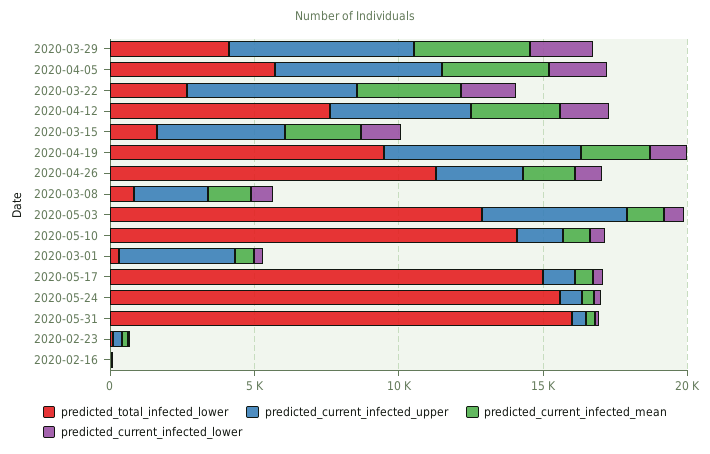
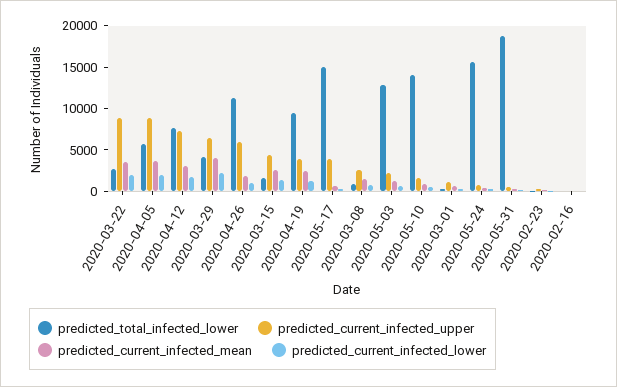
  {
    "predicted_total_infected_lower": {
      "2020-03-29": 4000,
      "2020-04-05": 6000,
      "2020-03-22": 3000,
      "2020-04-12": 8000,
      "2020-03-15": 2000,
      "2020-04-19": 10000,
      "2020-04-26": 11000,
      "2020-03-08": 1000,
      "2020-05-03": 13000,
      "2020-05-10": 14000,
      "2020-03-01": 0,
      "2020-05-17": 15000,
      "2020-05-24": 16000,
-     "2020-05-31": 16000,
+     "2020-05-31": 19000,
      "2020-02-23": 0,
      "2020-02-16": 0
    },
    "predicted_current_infected_upper": {
      "2020-03-29": 6000,
-     "2020-04-05": 6000,
+     "2020-04-05": 9000,
-     "2020-03-22": 6000,
+     "2020-03-22": 9000,
-     "2020-04-12": 5000,
+     "2020-04-12": 7000,
      "2020-03-15": 4000,
-     "2020-04-19": 7000,
+     "2020-04-19": 4000,
-     "2020-04-26": 3000,
+     "2020-04-26": 6000,
      "2020-03-08": 3000,
-     "2020-05-03": 5000,
+     "2020-05-03": 2000,
      "2020-05-10": 2000,
-     "2020-03-01": 4000,
+     "2020-03-01": 1000,
-     "2020-05-17": 1000,
+     "2020-05-17": 4000,
      "2020-05-24": 1000,
      "2020-05-31": 1000,
      "2020-02-23": 0,
      "2020-02-16": 0
    },
    "predicted_current_infected_mean": {
      "2020-03-29": 4000,
      "2020-04-05": 4000,
      "2020-03-22": 4000,
      "2020-04-12": 3000,
      "2020-03-15": 3000,
      "2020-04-19": 2000,
      "2020-04-26": 2000,
      "2020-03-08": 1000,
      "2020-05-03": 1000,
      "2020-05-10": 1000,
      "2020-03-01": 1000,
      "2020-05-17": 1000,
      "2020-05-24": 0,
      "2020-05-31": 0,
      "2020-02-23": 0,
      "2020-02-16": 0
    },
    "predicted_current_infected_lower": {
      "2020-03-29": 2000,
      "2020-04-05": 2000,
      "2020-03-22": 2000,
      "2020-04-12": 2000,
      "2020-03-15": 1000,
      "2020-04-19": 1000,
      "2020-04-26": 1000,
      "2020-03-08": 1000,
      "2020-05-03": 1000,
      "2020-05-10": 1000,
      "2020-03-01": 0,
      "2020-05-17": 0,
      "2020-05-24": 0,
      "2020-05-31": 0,
      "2020-02-23": 0,
      "2020-02-16": 0
    }
  }

